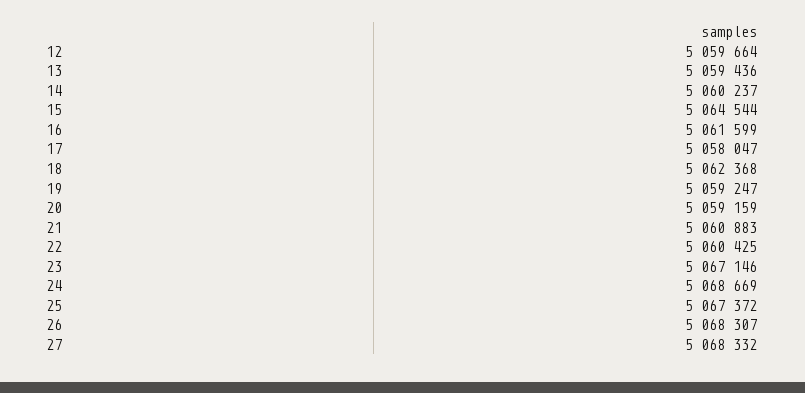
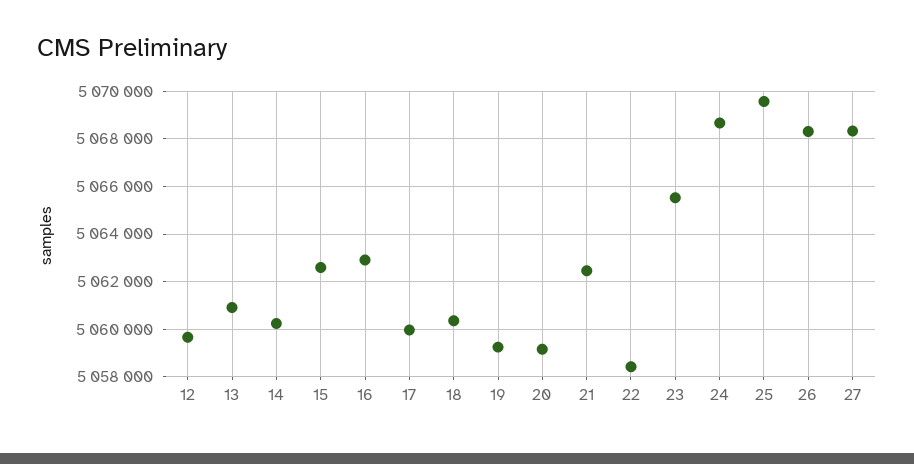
  {
    "12": 5059664,
-   "13": 5059436,
+   "13": 5061000,
    "14": 5060237,
-   "15": 5064544,
+   "15": 5062500,
-   "16": 5061599,
+   "16": 5063000,
-   "17": 5058047,
+   "17": 5060000,
-   "18": 5062368,
+   "18": 5060500,
    "19": 5059247,
    "20": 5059159,
-   "21": 5060883,
+   "21": 5062500,
-   "22": 5060425,
+   "22": 5058500,
-   "23": 5067146,
+   "23": 5065500,
    "24": 5068669,
-   "25": 5067372,
+   "25": 5069500,
    "26": 5068307,
    "27": 5068332
  }

